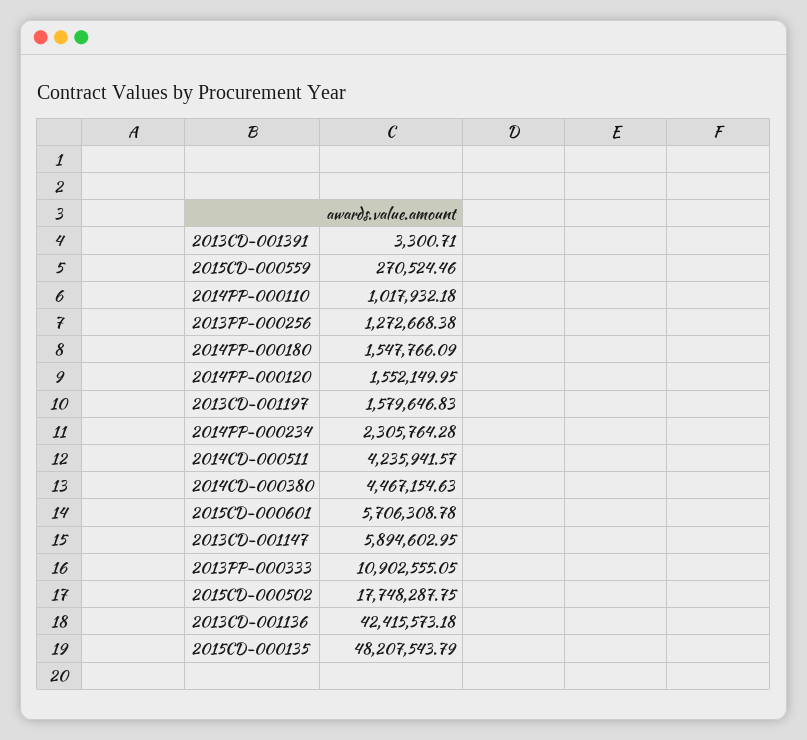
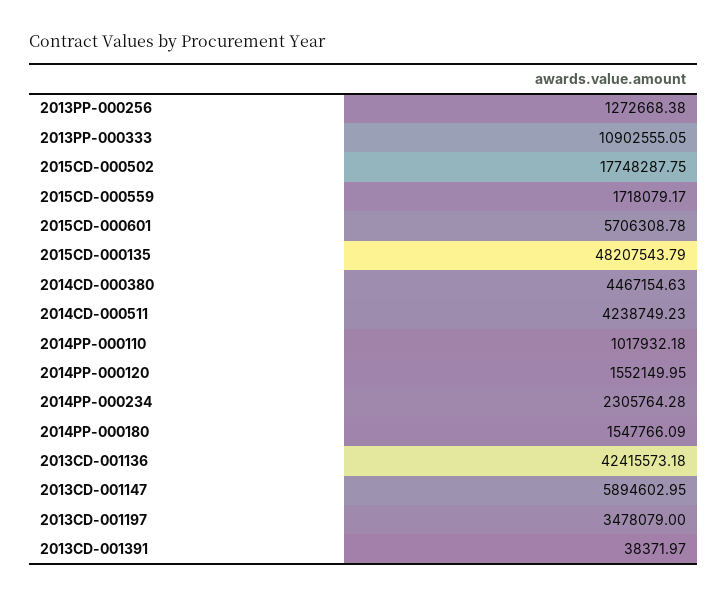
  {
-   "2013CD-001391": 3300.71,
+   "2013CD-001391": 38371.97,
-   "2015CD-000559": 270524.46,
+   "2015CD-000559": 1718079.17,
    "2014PP-000110": 1017932.18,
    "2013PP-000256": 1272668.38,
    "2014PP-000180": 1547766.09,
    "2014PP-000120": 1552149.95,
-   "2013CD-001197": 1579646.83,
+   "2013CD-001197": 3478079,
    "2014PP-000234": 2305764.28,
-   "2014CD-000511": 4235941.57,
+   "2014CD-000511": 4238749.23,
    "2014CD-000380": 4467154.63,
    "2015CD-000601": 5706308.78,
    "2013CD-001147": 5894602.95,
    "2013PP-000333": 10902555.05,
    "2015CD-000502": 17748287.75,
    "2013CD-001136": 42415573.18,
    "2015CD-000135": 48207543.79
  }

